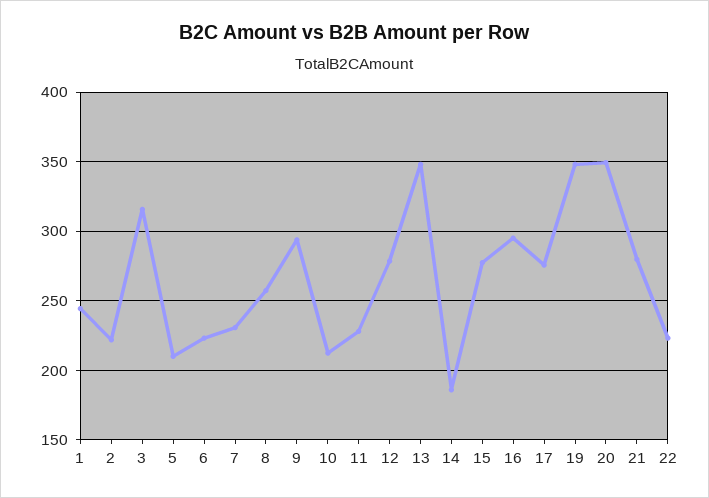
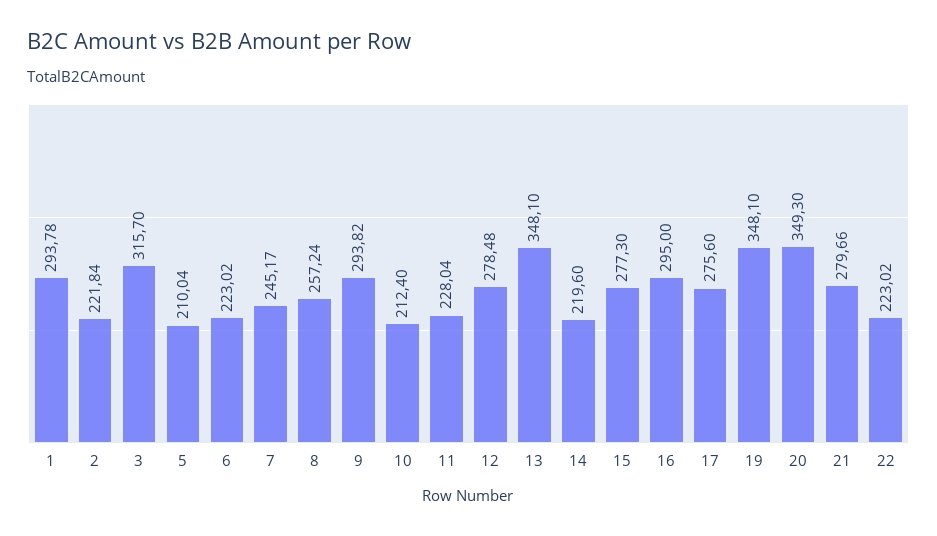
  {
-   "1": 245,
+   "1": 293.78,
    "2": 221.84,
    "3": 315.7,
    "5": 210.04,
    "6": 223.02,
-   "7": 230,
+   "7": 245.17,
    "8": 257.24,
    "9": 293.82,
    "10": 212.4,
    "11": 228.04,
    "12": 278.48,
    "13": 348.1,
-   "14": 185,
+   "14": 219.6,
    "15": 277.3,
    "16": 295,
    "17": 275.6,
    "19": 348.1,
    "20": 349.3,
    "21": 279.66,
    "22": 223.02
  }

